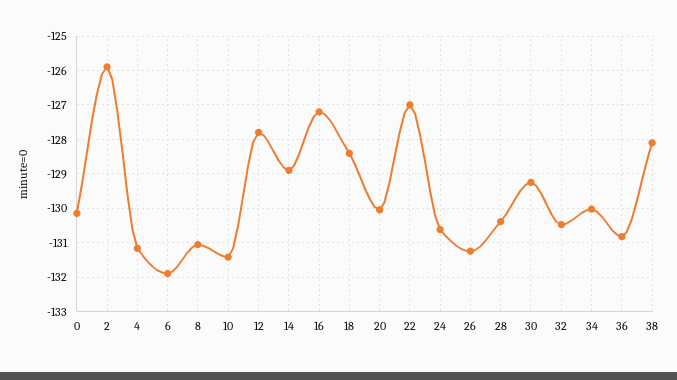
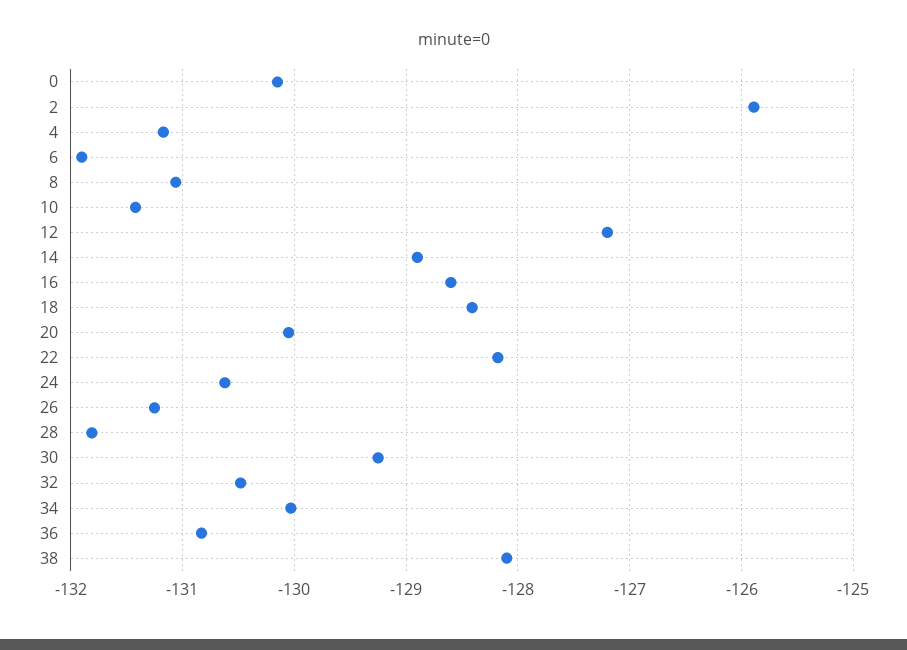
  {
    "0": -130.2,
    "2": -125.9,
    "4": -131.2,
    "6": -131.9,
    "8": -131.1,
    "10": -131.4,
-   "12": -127.8,
+   "12": -127.2,
    "14": -128.9,
-   "16": -127.2,
+   "16": -128.6,
    "18": -128.4,
    "20": -130.1,
-   "22": -127,
+   "22": -128.2,
    "24": -130.6,
    "26": -131.3,
-   "28": -130.4,
+   "28": -131.8,
    "30": -129.3,
    "32": -130.5,
    "34": -130,
    "36": -130.8,
    "38": -128.1
  }

